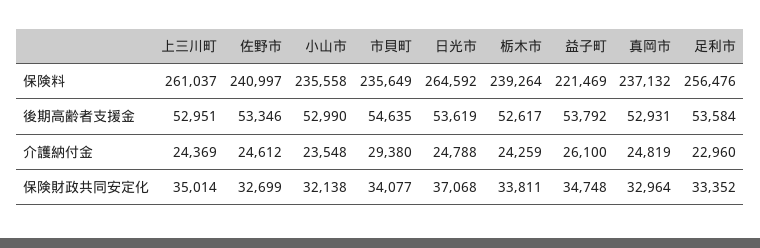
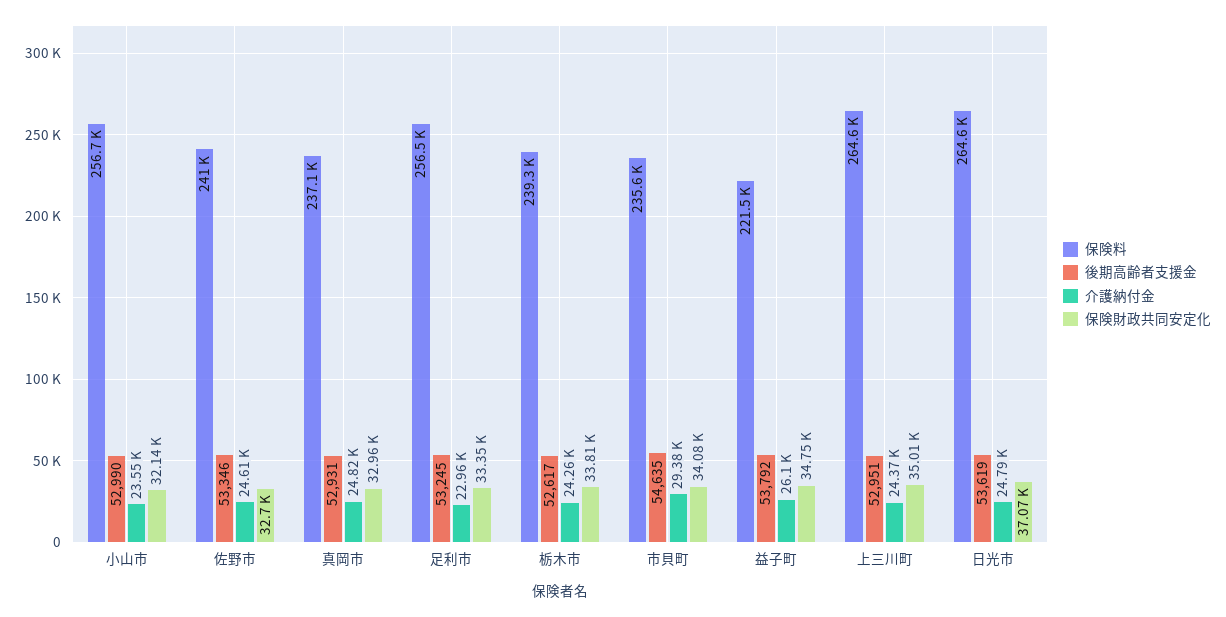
  {
    "保険料": {
-     "上三川町": 261037,
+     "上三川町": 264600,
      "佐野市": 240997,
-     "小山市": 235558,
+     "小山市": 256700,
      "市貝町": 235649,
      "日光市": 264592,
      "栃木市": 239264,
      "益子町": 221469,
      "真岡市": 237132,
      "足利市": 256476
    },
    "後期高齢者支援金": {
      "上三川町": 52951,
      "佐野市": 53346,
      "小山市": 52990,
      "市貝町": 54635,
      "日光市": 53619,
      "栃木市": 52617,
      "益子町": 53792,
      "真岡市": 52931,
-     "足利市": 53584
+     "足利市": 53245
    },
    "介護納付金": {
      "上三川町": 24369,
      "佐野市": 24612,
      "小山市": 23548,
      "市貝町": 29380,
      "日光市": 24788,
      "栃木市": 24259,
      "益子町": 26100,
      "真岡市": 24819,
      "足利市": 22960
    },
    "保険財政共同安定化": {
      "上三川町": 35014,
      "佐野市": 32699,
      "小山市": 32138,
      "市貝町": 34077,
      "日光市": 37068,
      "栃木市": 33811,
      "益子町": 34748,
      "真岡市": 32964,
      "足利市": 33352
    }
  }

